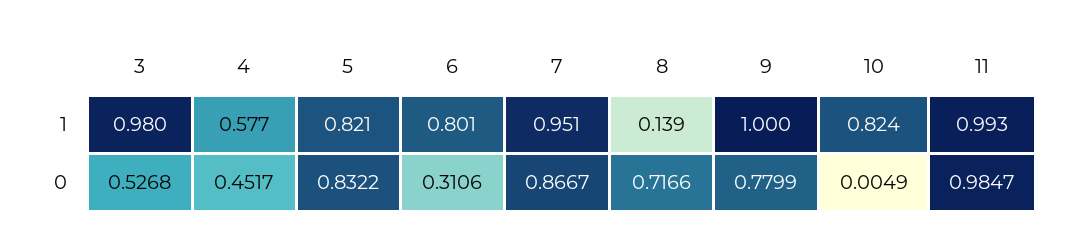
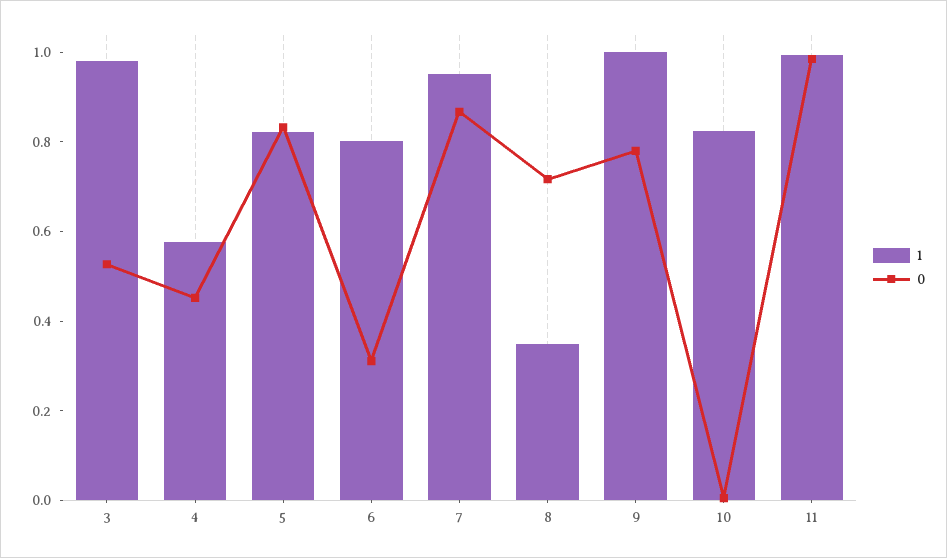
  {
    "1": {
      "3": 0.98,
      "4": 0.577,
      "5": 0.821,
      "6": 0.801,
      "7": 0.951,
-     "8": 0.139,
+     "8": 0.35,
      "9": 1,
      "10": 0.824,
      "11": 0.993
    },
    "0": {
      "3": 0.5268,
      "4": 0.4517,
      "5": 0.8322,
      "6": 0.3106,
      "7": 0.8667,
      "8": 0.7166,
      "9": 0.7799,
      "10": 0.0049,
      "11": 0.9847
    }
  }

